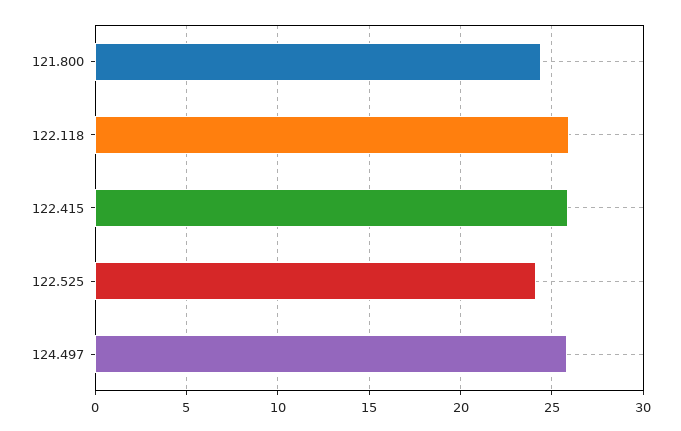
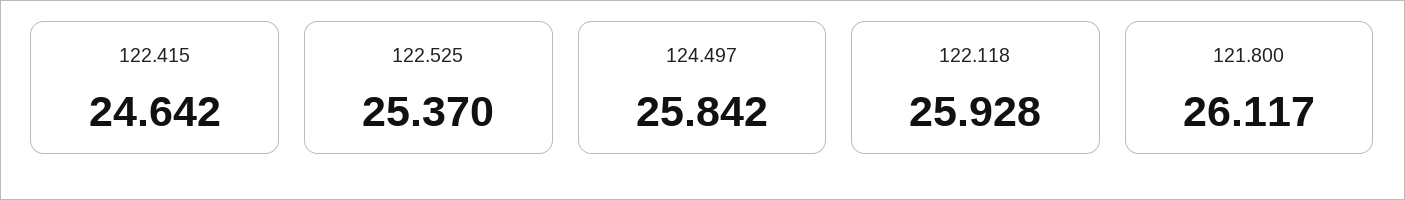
  {
-   "121.800": 24.5,
+   "121.800": 26.117,
    "122.118": 25.928,
-   "122.415": 26,
+   "122.415": 24.642,
-   "122.525": 24,
+   "122.525": 25.37,
    "124.497": 25.842
  }

